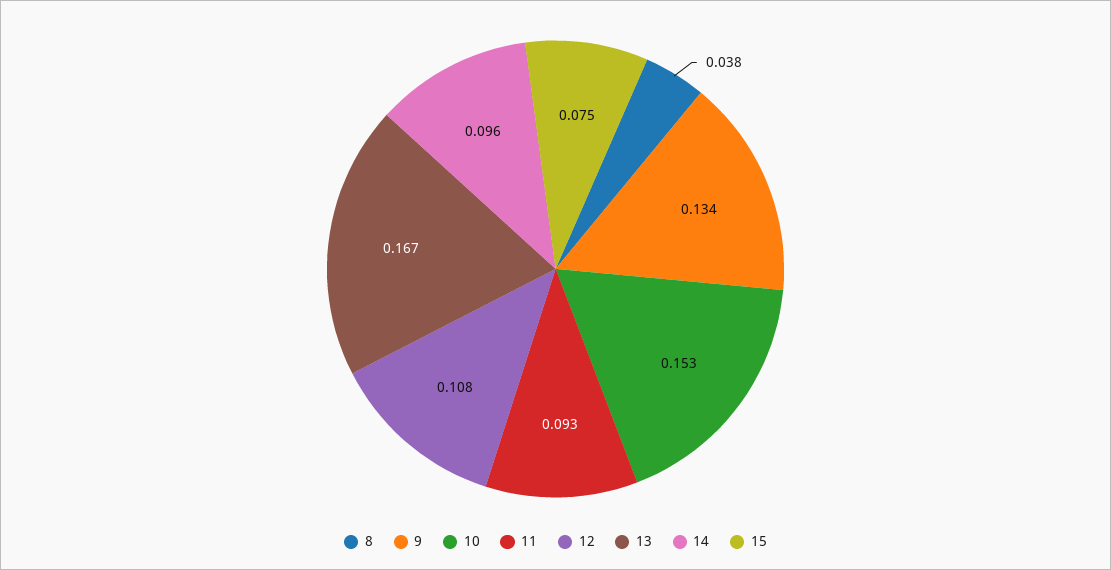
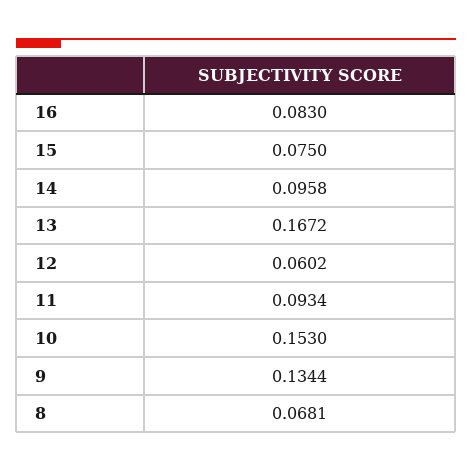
  {
-   "8": 0.038,
+   "8": 0.0681,
    "9": 0.1344,
    "10": 0.153,
    "11": 0.0934,
-   "12": 0.108,
+   "12": 0.0602,
    "13": 0.1672,
    "14": 0.0958,
-   "15": 0.075
+   "15": 0.075,
+   "16": 0.083
  }

